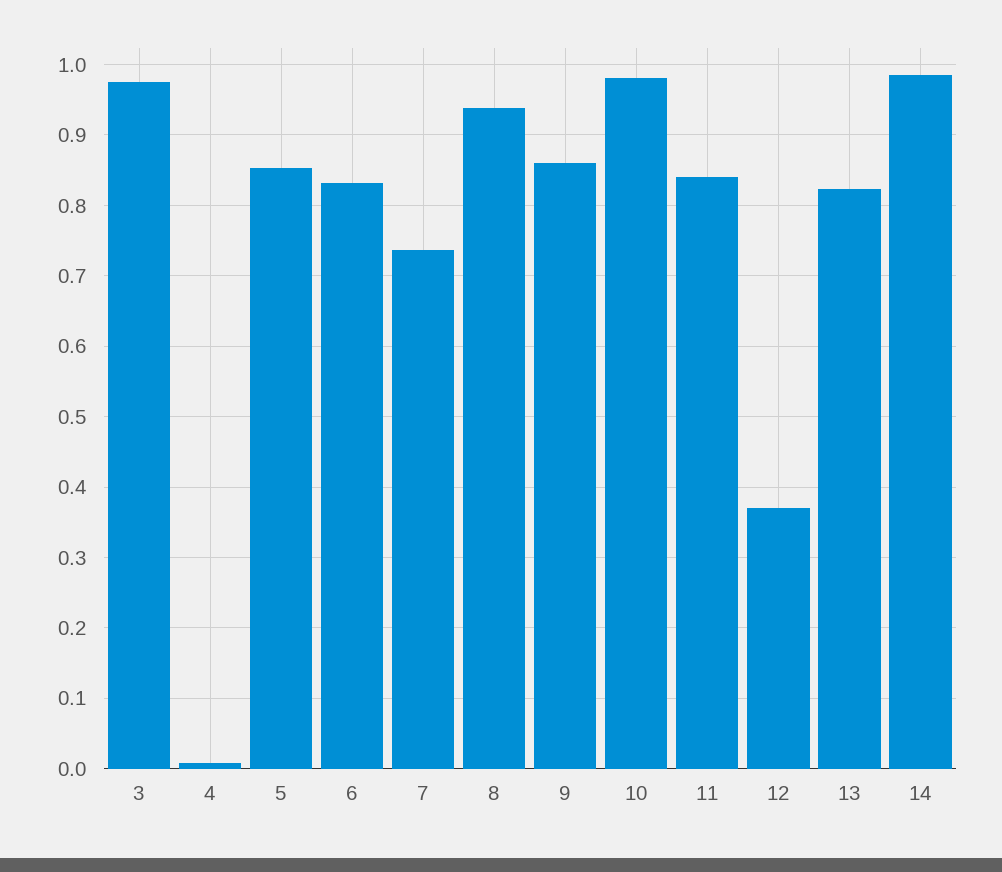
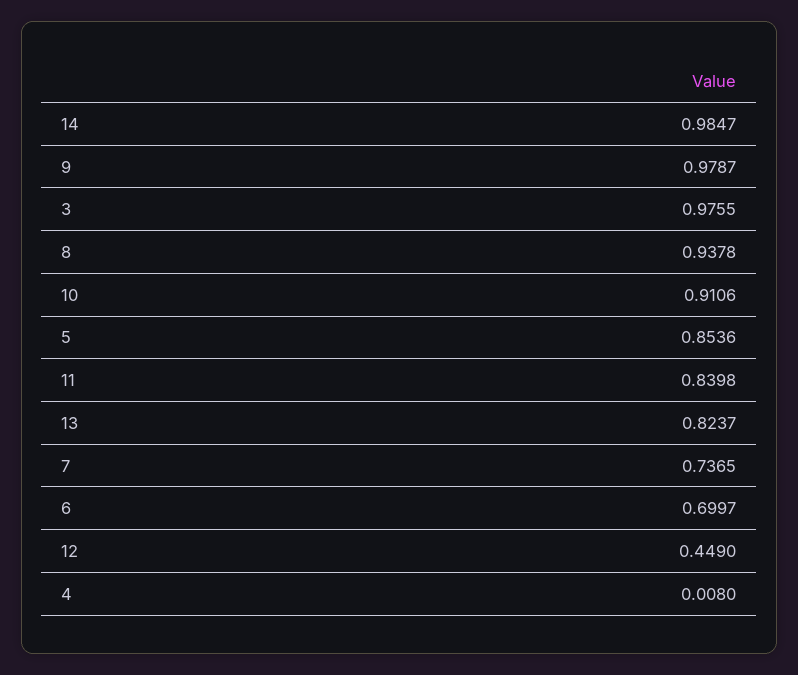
  {
    "3": 0.9755,
    "4": 0.008,
    "5": 0.8536,
-   "6": 0.83,
+   "6": 0.6997,
    "7": 0.7365,
    "8": 0.9378,
-   "9": 0.86,
+   "9": 0.9787,
-   "10": 0.98,
+   "10": 0.9106,
    "11": 0.8398,
-   "12": 0.37,
+   "12": 0.449,
    "13": 0.8237,
    "14": 0.9847
  }

